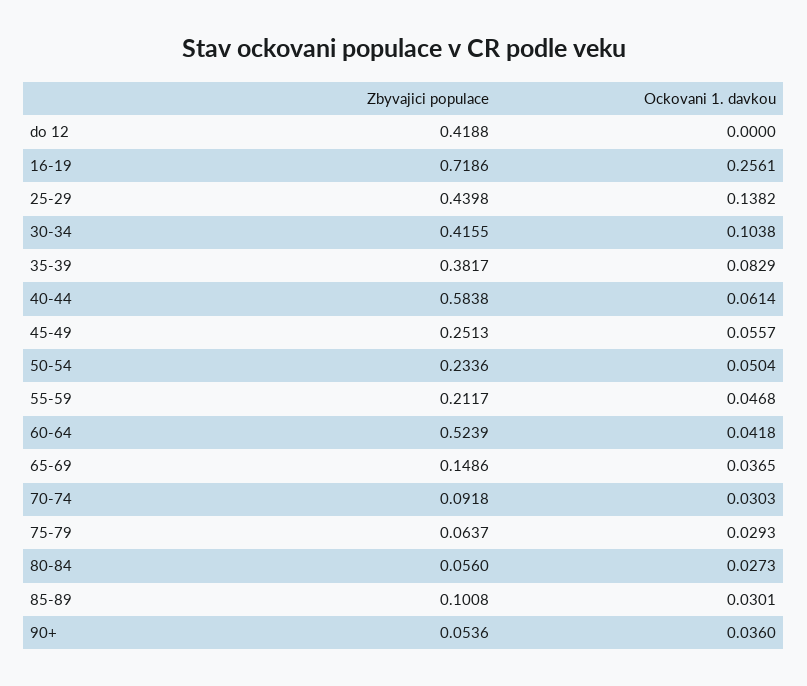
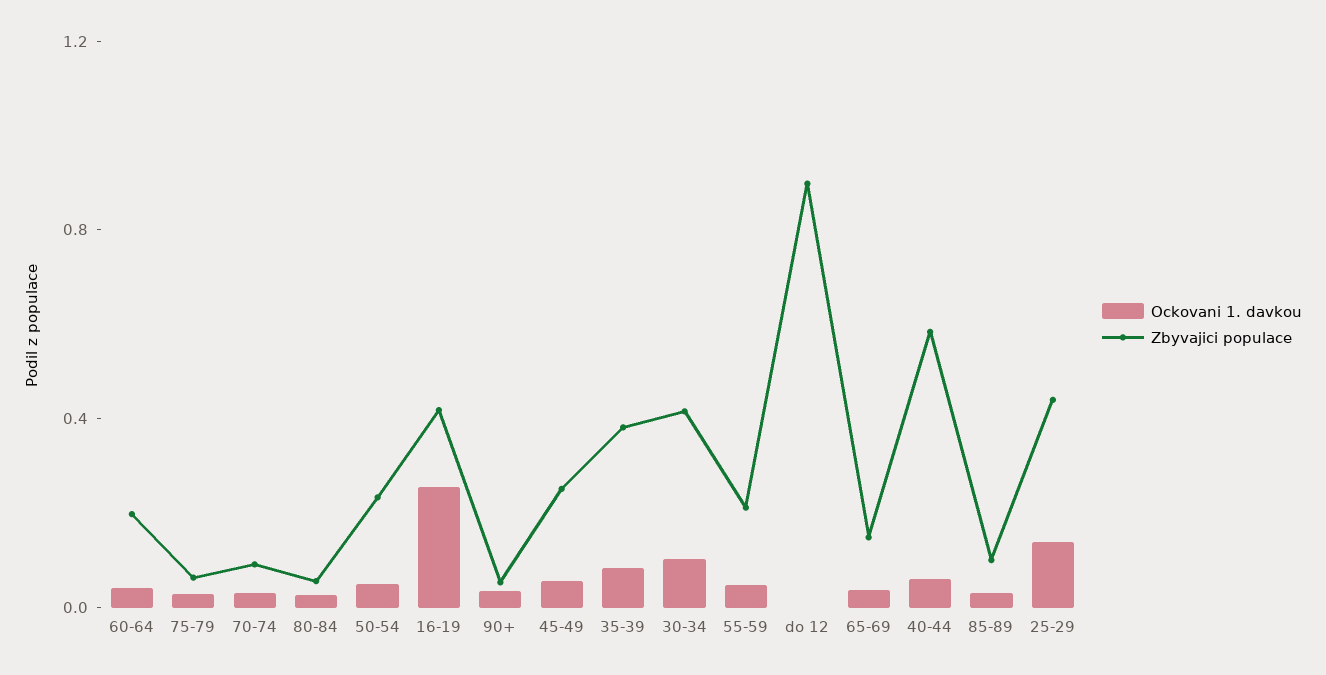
  {
    "Zbyvajici populace": {
-     "do 12": 0.4188,
+     "do 12": 0.9,
-     "16-19": 0.7186,
+     "16-19": 0.4,
      "25-29": 0.4398,
      "30-34": 0.4155,
      "35-39": 0.3817,
      "40-44": 0.5838,
      "45-49": 0.2513,
      "50-54": 0.2336,
      "55-59": 0.2117,
-     "60-64": 0.5239,
+     "60-64": 0.2,
      "65-69": 0.1486,
      "70-74": 0.0918,
      "75-79": 0.0637,
      "80-84": 0.056,
      "85-89": 0.1008,
      "90+": 0.0536
    },
    "Ockovani 1. davkou": {
      "do 12": 0,
      "16-19": 0.2561,
      "25-29": 0.1382,
      "30-34": 0.1038,
      "35-39": 0.0829,
      "40-44": 0.0614,
      "45-49": 0.0557,
      "50-54": 0.0504,
      "55-59": 0.0468,
      "60-64": 0.0418,
      "65-69": 0.0365,
      "70-74": 0.0303,
      "75-79": 0.0293,
      "80-84": 0.0273,
      "85-89": 0.0301,
      "90+": 0.036
    }
  }

